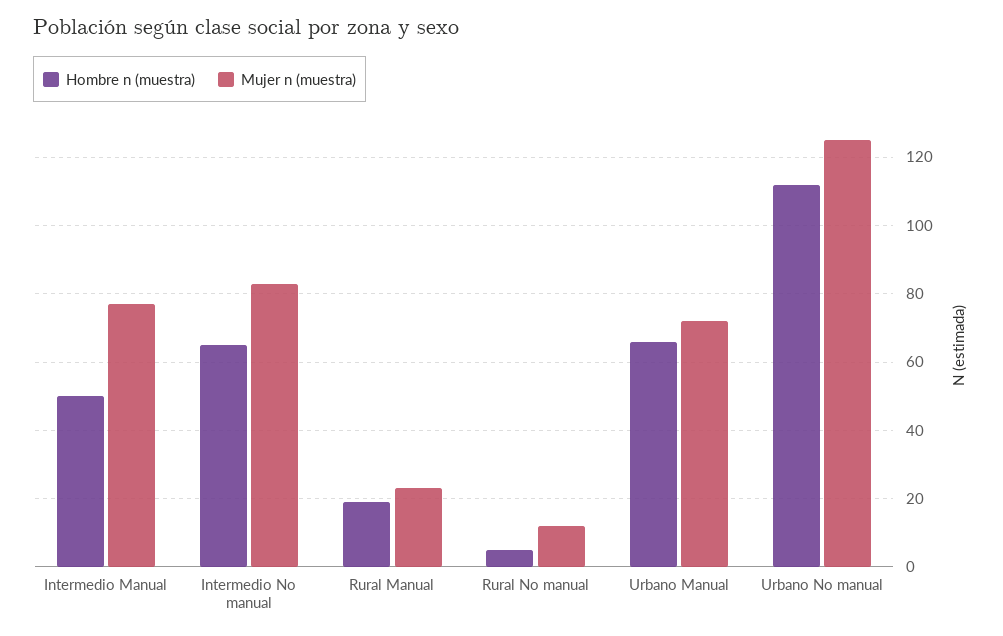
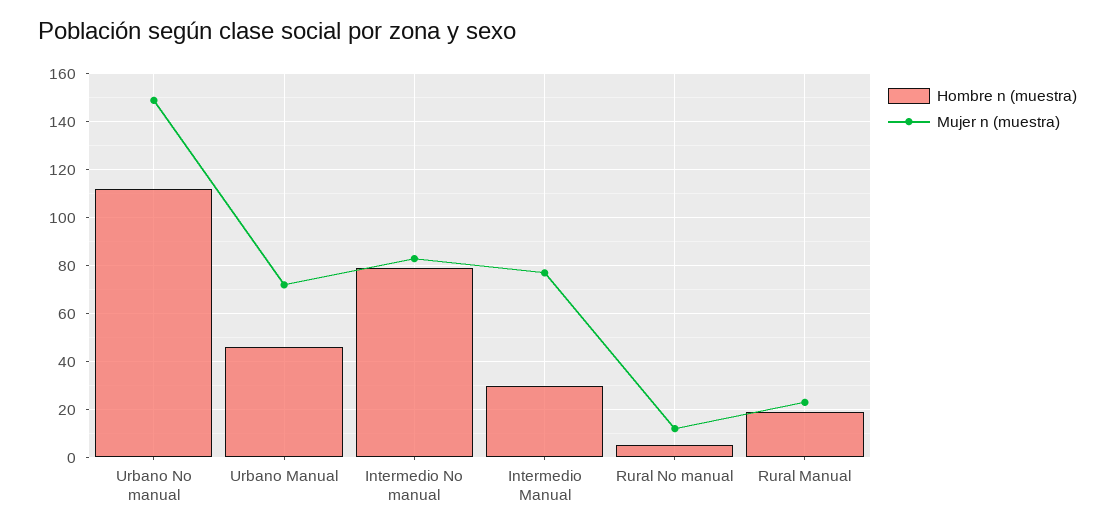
  {
    "Hombre n (muestra)": {
-     "Intermedio Manual": 50,
+     "Intermedio Manual": 30,
-     "Intermedio No manual": 65,
+     "Intermedio No manual": 80,
      "Rural Manual": 20,
      "Rural No manual": 5,
-     "Urbano Manual": 65,
+     "Urbano Manual": 45,
      "Urbano No manual": 110
    },
    "Mujer n (muestra)": {
      "Intermedio Manual": 75,
      "Intermedio No manual": 85,
      "Rural Manual": 25,
      "Rural No manual": 10,
      "Urbano Manual": 70,
-     "Urbano No manual": 125
+     "Urbano No manual": 150
    }
  }

